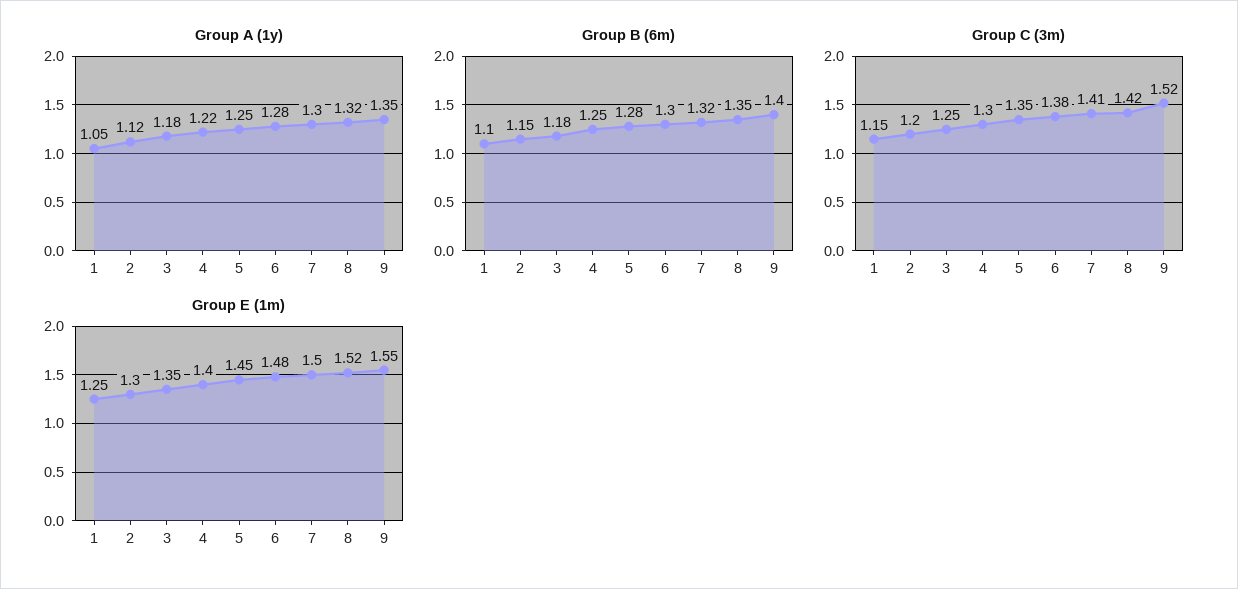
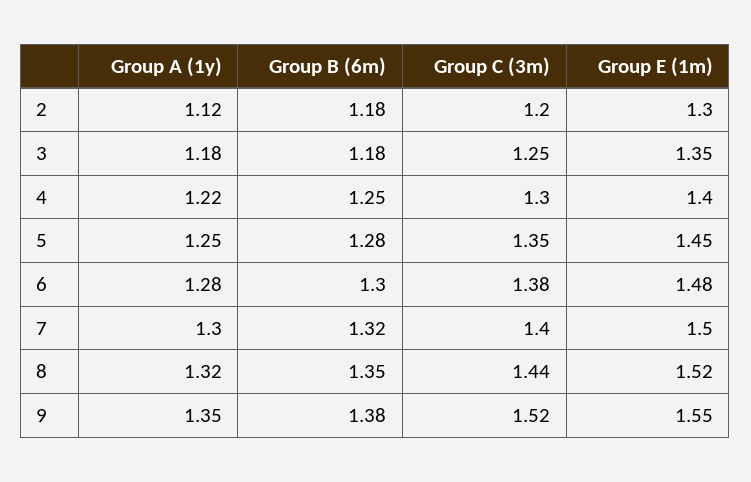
  {
    "Group A (1y)": {
-     "1": 1.05,
      "2": 1.12,
      "3": 1.18,
      "4": 1.22,
      "5": 1.25,
      "6": 1.28,
      "7": 1.3,
      "8": 1.32,
      "9": 1.35
    },
    "Group B (6m)": {
-     "1": 1.1,
-     "2": 1.15,
+     "2": 1.18,
      "3": 1.18,
      "4": 1.25,
      "5": 1.28,
      "6": 1.3,
      "7": 1.32,
      "8": 1.35,
-     "9": 1.4
+     "9": 1.38
    },
    "Group C (3m)": {
-     "1": 1.15,
      "2": 1.2,
      "3": 1.25,
      "4": 1.3,
      "5": 1.35,
      "6": 1.38,
-     "7": 1.41,
+     "7": 1.4,
-     "8": 1.42,
+     "8": 1.44,
      "9": 1.52
    },
    "Group E (1m)": {
-     "1": 1.25,
      "2": 1.3,
      "3": 1.35,
      "4": 1.4,
      "5": 1.45,
      "6": 1.48,
      "7": 1.5,
      "8": 1.52,
      "9": 1.55
    }
  }

